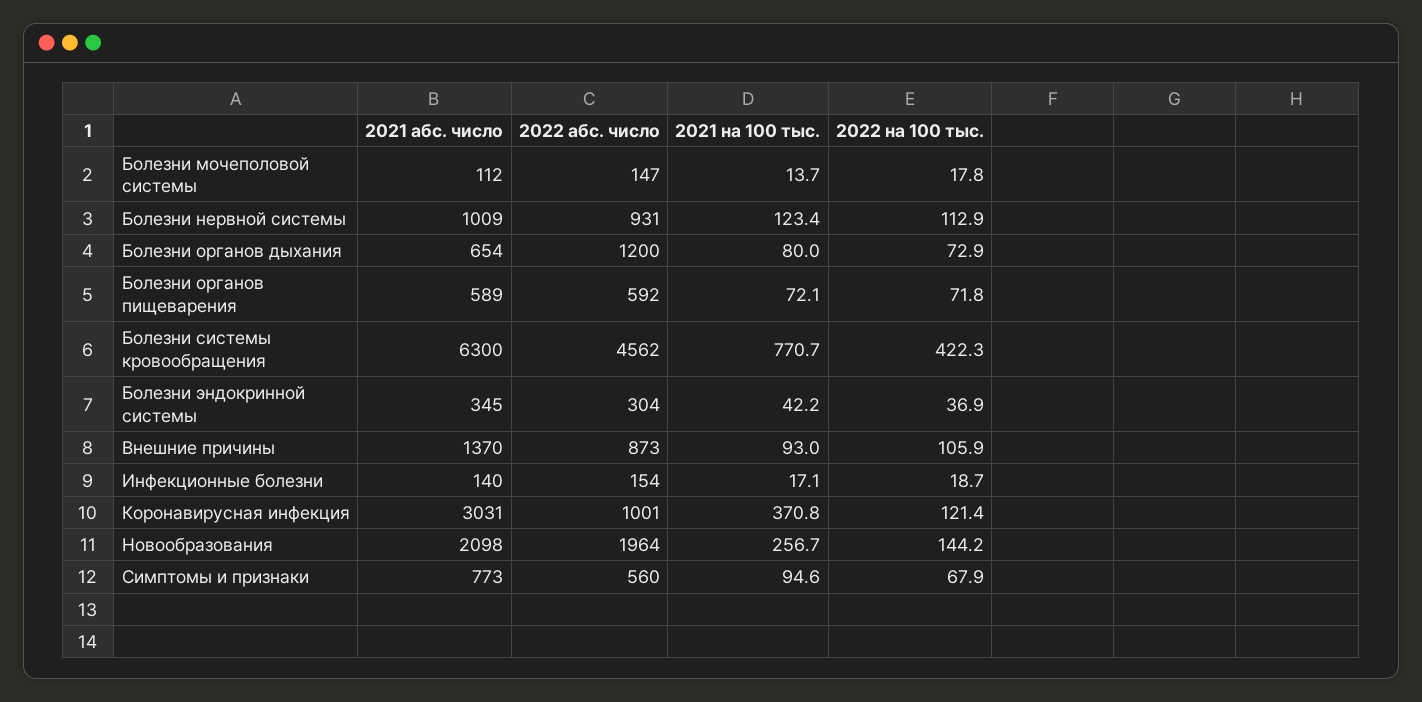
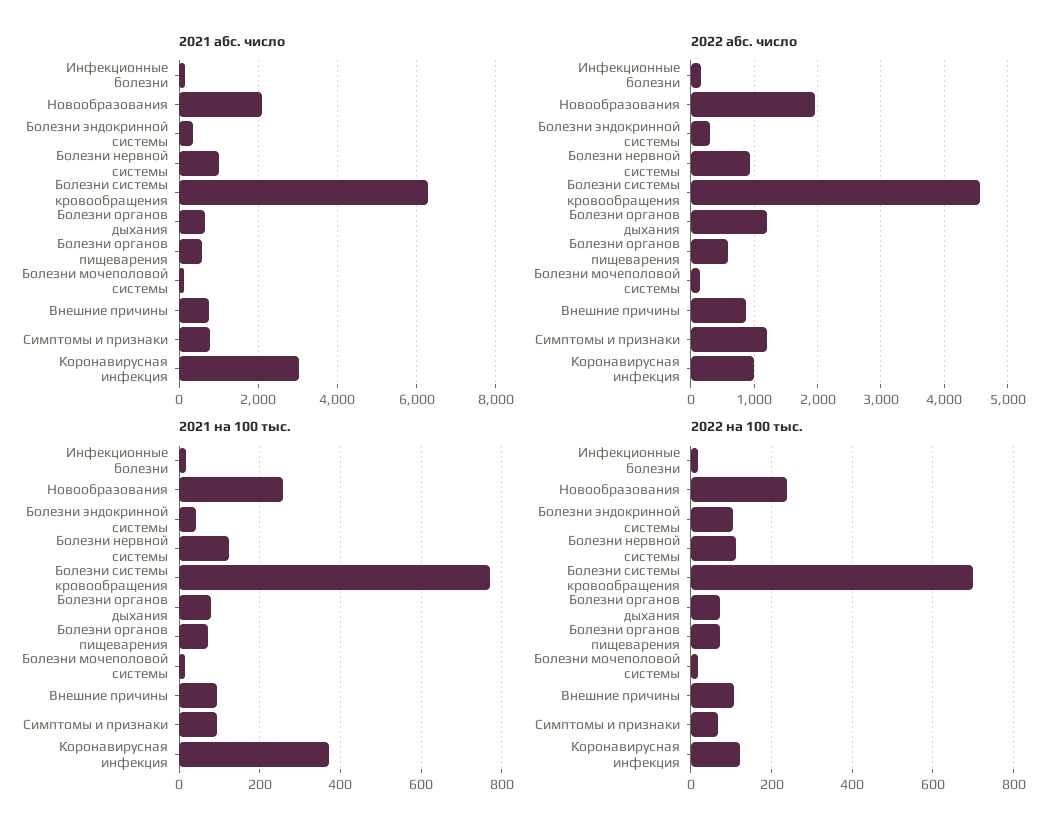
  {
    "2021 абс. число": {
      "Болезни мочеполовой системы": 112,
      "Болезни нервной системы": 1009,
      "Болезни органов дыхания": 654,
      "Болезни органов пищеварения": 589,
      "Болезни системы кровообращения": 6300,
      "Болезни эндокринной системы": 345,
-     "Внешние причины": 1370,
+     "Внешние причины": 800,
      "Инфекционные болезни": 140,
      "Коронавирусная инфекция": 3031,
      "Новообразования": 2098,
      "Симптомы и признаки": 773
    },
    "2022 абс. число": {
      "Болезни мочеполовой системы": 147,
      "Болезни нервной системы": 931,
      "Болезни органов дыхания": 1200,
      "Болезни органов пищеварения": 592,
      "Болезни системы кровообращения": 4562,
      "Болезни эндокринной системы": 304,
      "Внешние причины": 873,
      "Инфекционные болезни": 154,
      "Коронавирусная инфекция": 1001,
      "Новообразования": 1964,
-     "Симптомы и признаки": 560
+     "Симптомы и признаки": 1200
    },
    "2021 на 100 тыс.": {
      "Болезни мочеполовой системы": 13.7,
      "Болезни нервной системы": 123.4,
      "Болезни органов дыхания": 80,
      "Болезни органов пищеварения": 72.1,
      "Болезни системы кровообращения": 770.7,
      "Болезни эндокринной системы": 42.2,
      "Внешние причины": 93,
      "Инфекционные болезни": 17.1,
      "Коронавирусная инфекция": 370.8,
      "Новообразования": 256.7,
      "Симптомы и признаки": 94.6
    },
    "2022 на 100 тыс.": {
      "Болезни мочеполовой системы": 17.8,
      "Болезни нервной системы": 112.9,
      "Болезни органов дыхания": 72.9,
      "Болезни органов пищеварения": 71.8,
-     "Болезни системы кровообращения": 422.3,
+     "Болезни системы кровообращения": 700,
-     "Болезни эндокринной системы": 36.9,
+     "Болезни эндокринной системы": 100,
      "Внешние причины": 105.9,
      "Инфекционные болезни": 18.7,
      "Коронавирусная инфекция": 121.4,
-     "Новообразования": 144.2,
+     "Новообразования": 240,
      "Симптомы и признаки": 67.9
    }
  }

